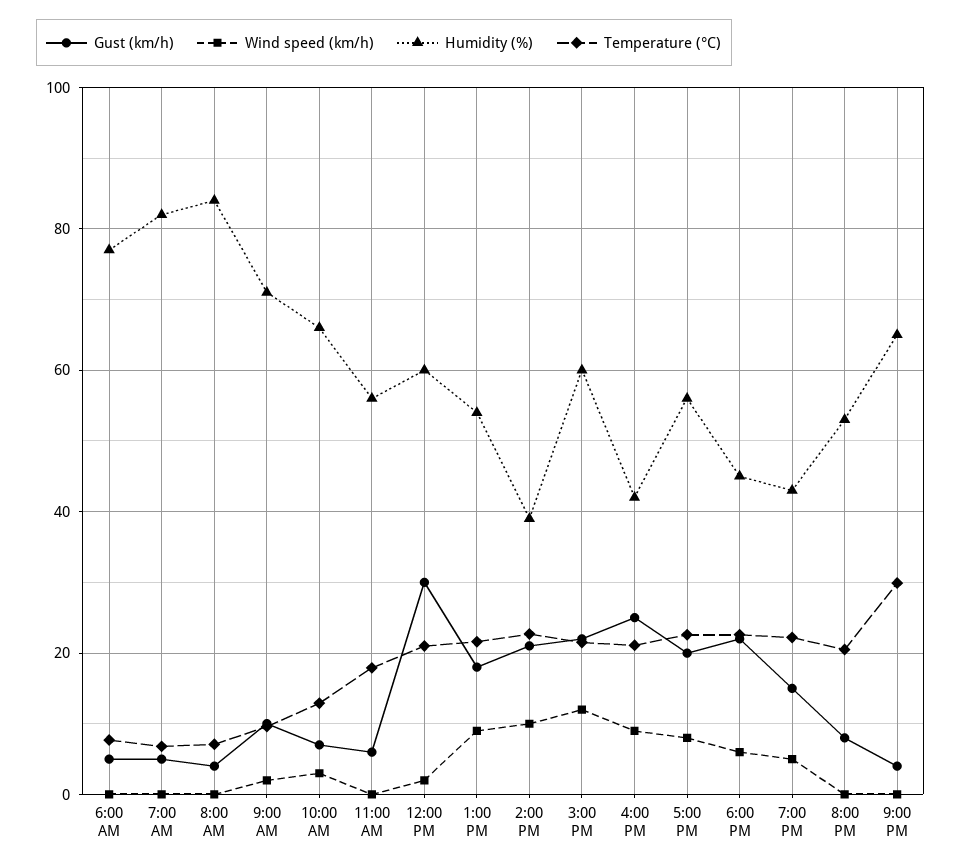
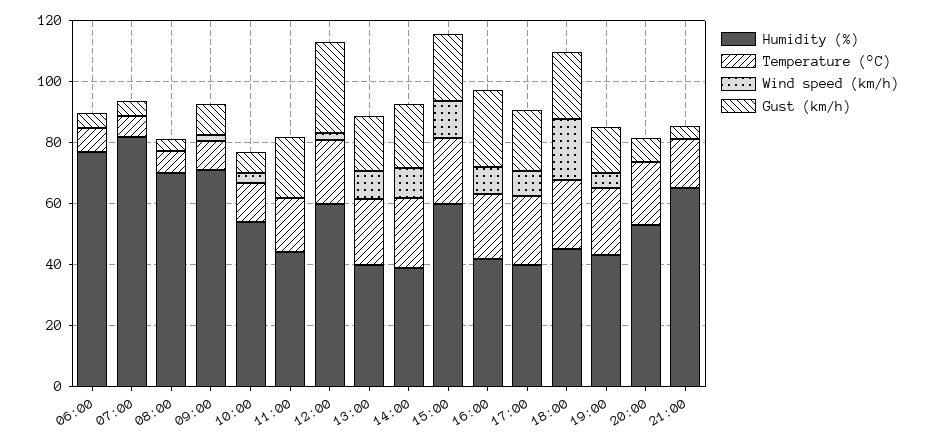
  {
    "Gust (km/h)": {
      "6:00 AM": 6,
      "7:00 AM": 6,
      "8:00 AM": 4,
      "9:00 AM": 10,
      "10:00 AM": 8,
-     "11:00 AM": 6,
+     "11:00 AM": 20,
      "12:00 PM": 30,
      "1:00 PM": 18,
      "2:00 PM": 22,
      "3:00 PM": 22,
      "4:00 PM": 26,
      "5:00 PM": 20,
      "6:00 PM": 22,
      "7:00 PM": 16,
      "8:00 PM": 8,
      "9:00 PM": 4
    },
    "Wind speed (km/h)": {
      "6:00 AM": 0,
      "7:00 AM": 0,
      "8:00 AM": 0,
      "9:00 AM": 2,
      "10:00 AM": 4,
      "11:00 AM": 0,
      "12:00 PM": 2,
      "1:00 PM": 10,
      "2:00 PM": 10,
      "3:00 PM": 12,
      "4:00 PM": 10,
      "5:00 PM": 8,
-     "6:00 PM": 6,
+     "6:00 PM": 20,
      "7:00 PM": 6,
      "8:00 PM": 0,
      "9:00 PM": 0
    },
    "Humidity (%)": {
      "6:00 AM": 78,
      "7:00 AM": 82,
-     "8:00 AM": 84,
+     "8:00 AM": 70,
      "9:00 AM": 72,
-     "10:00 AM": 66,
+     "10:00 AM": 55,
-     "11:00 AM": 56,
+     "11:00 AM": 45,
      "12:00 PM": 60,
-     "1:00 PM": 54,
+     "1:00 PM": 40,
      "2:00 PM": 40,
      "3:00 PM": 60,
      "4:00 PM": 42,
-     "5:00 PM": 56,
+     "5:00 PM": 40,
      "6:00 PM": 46,
      "7:00 PM": 44,
      "8:00 PM": 54,
      "9:00 PM": 66
    },
    "Temperature (°C)": {
      "6:00 AM": 8,
      "7:00 AM": 6,
      "8:00 AM": 8,
      "9:00 AM": 10,
      "10:00 AM": 12,
      "11:00 AM": 18,
      "12:00 PM": 22,
      "1:00 PM": 22,
      "2:00 PM": 22,
      "3:00 PM": 22,
      "4:00 PM": 22,
      "5:00 PM": 22,
      "6:00 PM": 22,
      "7:00 PM": 22,
      "8:00 PM": 20,
-     "9:00 PM": 30
+     "9:00 PM": 15
    }
  }

